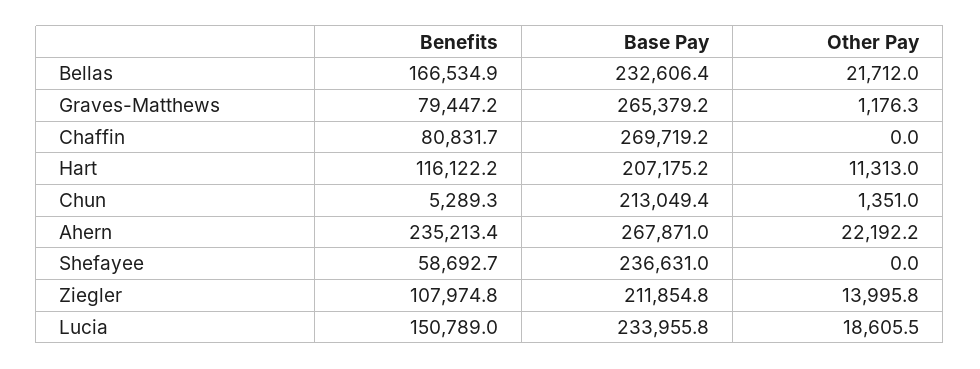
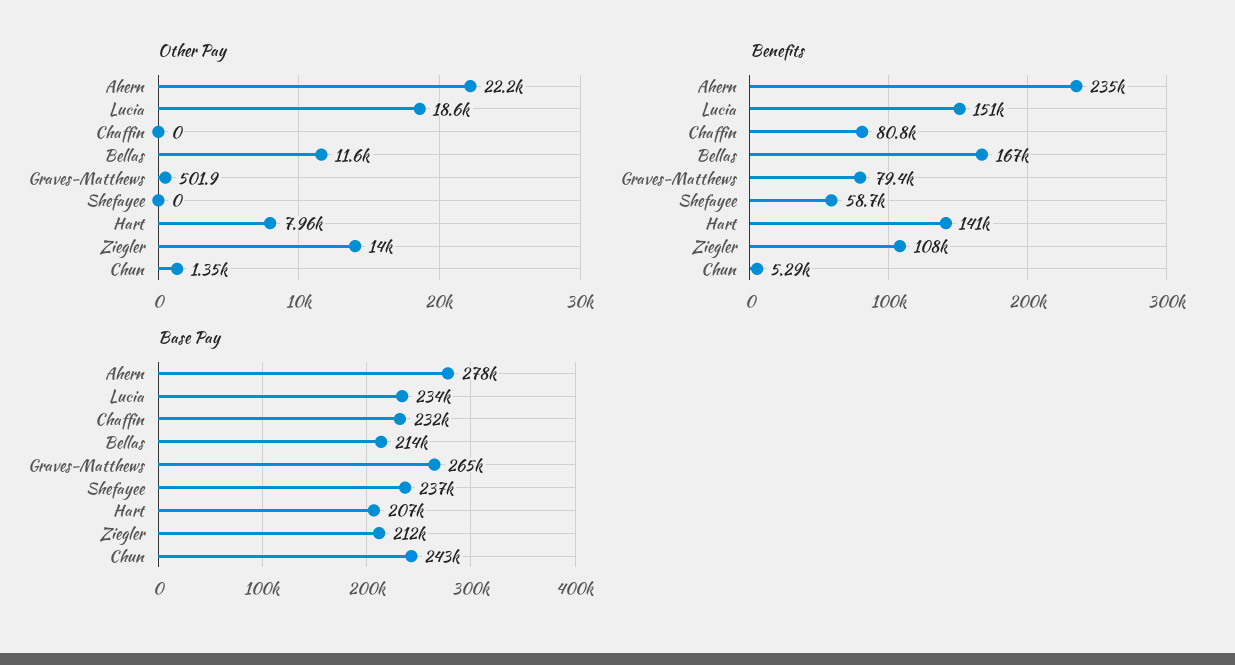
  {
    "Benefits": {
      "Bellas": 166534.9,
      "Graves-Matthews": 79447.2,
      "Chaffin": 80831.7,
-     "Hart": 116122.2,
+     "Hart": 141000,
      "Chun": 5289.3,
      "Ahern": 235213.4,
      "Shefayee": 58692.7,
      "Ziegler": 107974.8,
      "Lucia": 150789
    },
    "Base Pay": {
-     "Bellas": 232606.4,
+     "Bellas": 214000,
      "Graves-Matthews": 265379.2,
-     "Chaffin": 269719.2,
+     "Chaffin": 232000,
      "Hart": 207175.2,
-     "Chun": 213049.4,
+     "Chun": 243000,
-     "Ahern": 267871,
+     "Ahern": 278000,
      "Shefayee": 236631,
      "Ziegler": 211854.8,
      "Lucia": 233955.8
    },
    "Other Pay": {
-     "Bellas": 21712,
+     "Bellas": 11600,
-     "Graves-Matthews": 1176.3,
+     "Graves-Matthews": 501.9,
      "Chaffin": 0,
-     "Hart": 11313,
+     "Hart": 7960,
      "Chun": 1351,
      "Ahern": 22192.2,
      "Shefayee": 0,
      "Ziegler": 13995.8,
      "Lucia": 18605.5
    }
  }

